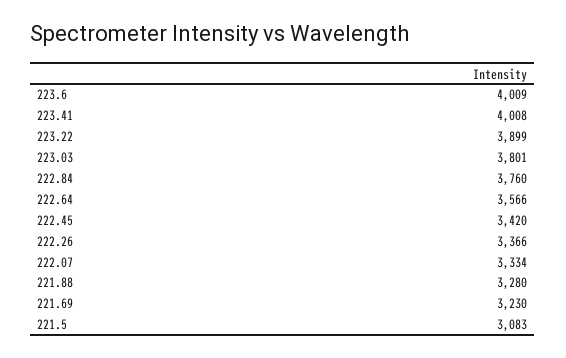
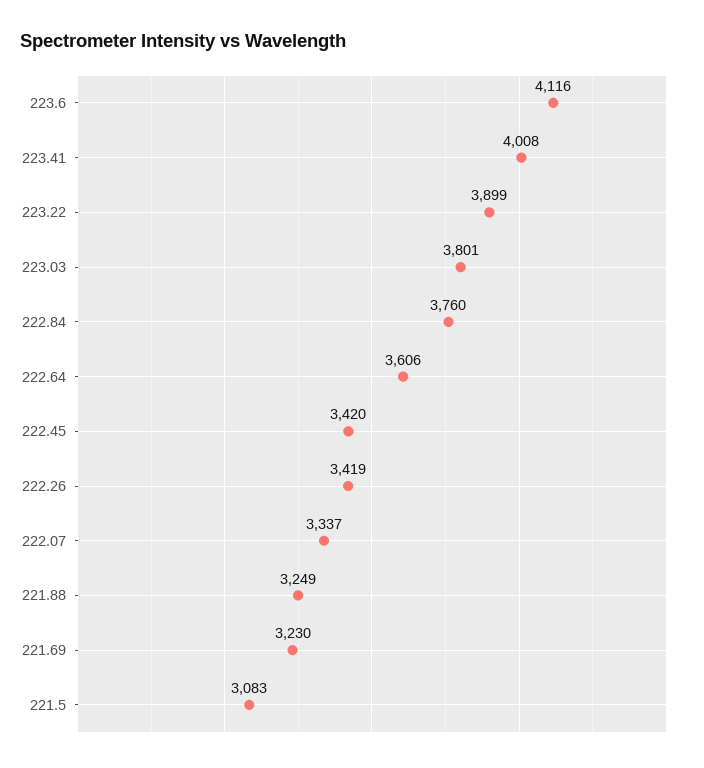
  {
-   "223.6": 4009,
+   "223.6": 4116,
    "223.41": 4008,
    "223.22": 3899,
    "223.03": 3801,
    "222.84": 3760,
-   "222.64": 3566,
+   "222.64": 3606,
    "222.45": 3420,
-   "222.26": 3366,
+   "222.26": 3419,
-   "222.07": 3334,
+   "222.07": 3337,
-   "221.88": 3280,
+   "221.88": 3249,
    "221.69": 3230,
    "221.5": 3083
  }

